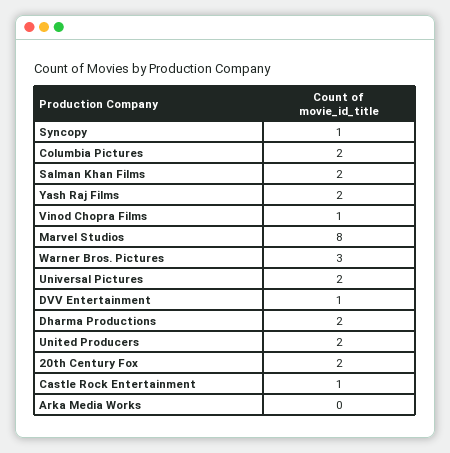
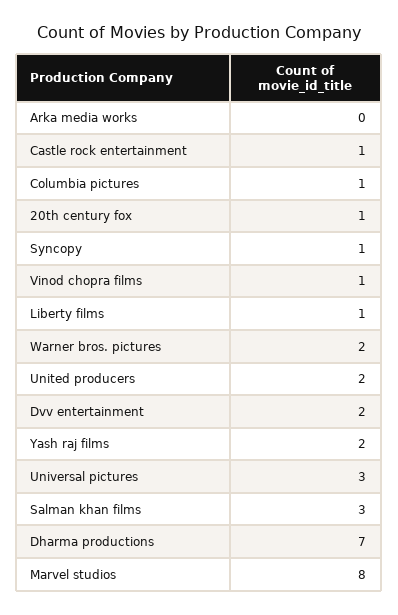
  {
    "Syncopy": 1,
-   "Columbia Pictures": 2,
+   "Columbia Pictures": 1,
-   "Salman Khan Films": 2,
+   "Salman Khan Films": 3,
    "Yash Raj Films": 2,
    "Vinod Chopra Films": 1,
    "Marvel Studios": 8,
-   "Warner Bros. Pictures": 3,
+   "Warner Bros. Pictures": 2,
-   "Universal Pictures": 2,
+   "Universal Pictures": 3,
-   "DVV Entertainment": 1,
+   "DVV Entertainment": 2,
-   "Dharma Productions": 2,
+   "Dharma Productions": 7,
    "United Producers": 2,
-   "20th Century Fox": 2,
+   "20th Century Fox": 1,
    "Castle Rock Entertainment": 1,
-   "Arka Media Works": 0
+   "Arka Media Works": 0,
+   "Liberty films": 1
  }

